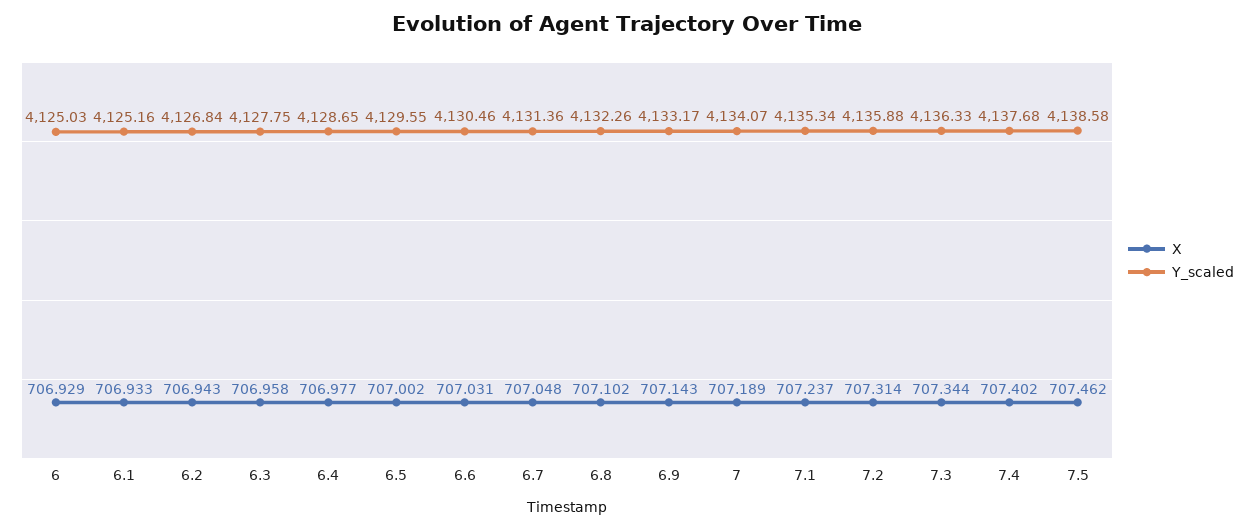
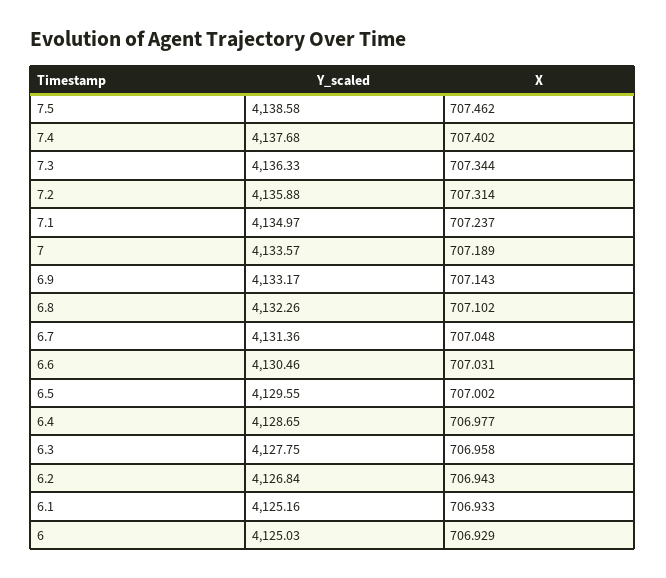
  {
    "X": {
      "6": 706.929,
      "6.1": 706.933,
      "6.2": 706.943,
      "6.3": 706.958,
      "6.4": 706.977,
      "6.5": 707.002,
      "6.6": 707.031,
      "6.7": 707.048,
      "6.8": 707.102,
      "6.9": 707.143,
      "7": 707.189,
      "7.1": 707.237,
      "7.2": 707.314,
      "7.3": 707.344,
      "7.4": 707.402,
      "7.5": 707.462
    },
    "Y_scaled": {
      "6": 4125.03,
      "6.1": 4125.16,
      "6.2": 4126.84,
      "6.3": 4127.75,
      "6.4": 4128.65,
      "6.5": 4129.55,
      "6.6": 4130.46,
      "6.7": 4131.36,
      "6.8": 4132.26,
      "6.9": 4133.17,
-     "7": 4134.07,
+     "7": 4133.57,
-     "7.1": 4135.34,
+     "7.1": 4134.97,
      "7.2": 4135.88,
      "7.3": 4136.33,
      "7.4": 4137.68,
      "7.5": 4138.58
    }
  }

